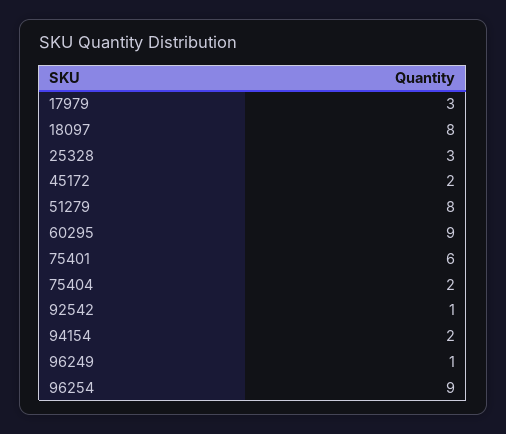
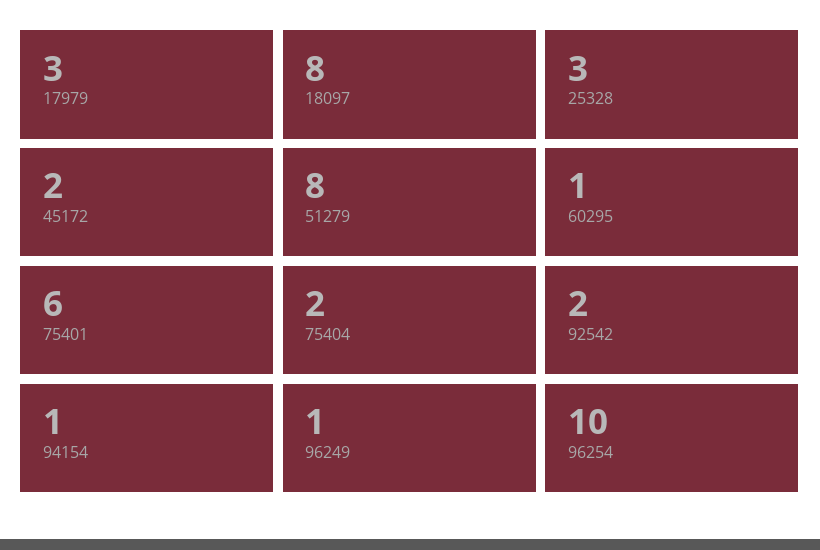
  {
    "17979": 3,
    "18097": 8,
    "25328": 3,
    "45172": 2,
    "51279": 8,
-   "60295": 9,
+   "60295": 1,
    "75401": 6,
    "75404": 2,
-   "92542": 1,
+   "92542": 2,
-   "94154": 2,
+   "94154": 1,
    "96249": 1,
-   "96254": 9
+   "96254": 10
  }

